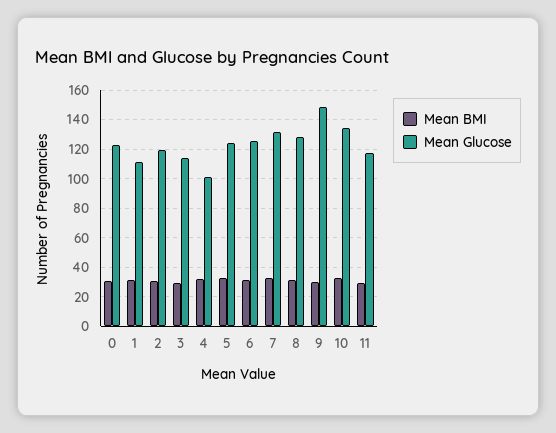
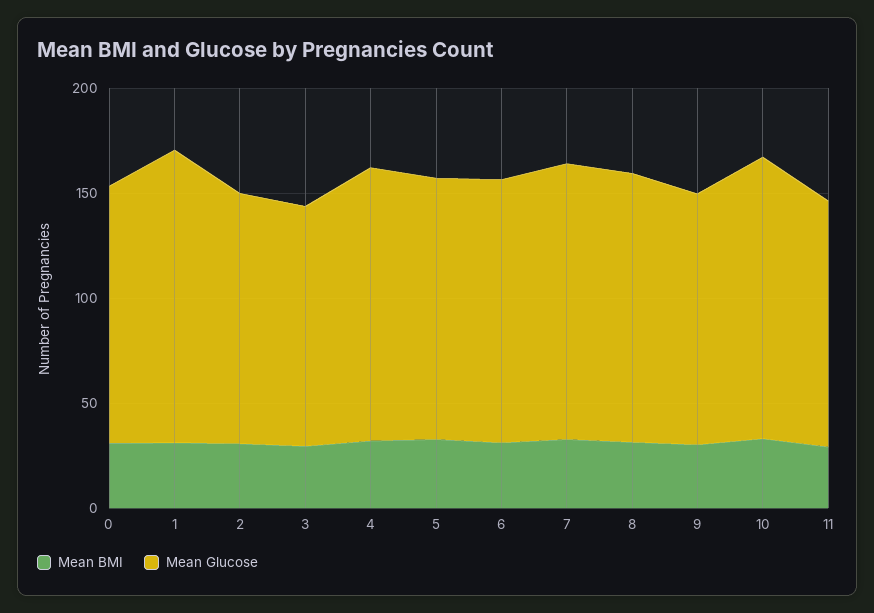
  {
    "Mean BMI": {
      "0": 30,
      "1": 30,
      "2": 30,
      "3": 30,
      "4": 30,
      "5": 35,
      "6": 30,
      "7": 35,
      "8": 30,
      "9": 30,
      "10": 35,
      "11": 30
    },
    "Mean Glucose": {
      "0": 125,
-     "1": 110,
+     "1": 140,
      "2": 120,
      "3": 115,
-     "4": 100,
+     "4": 130,
      "5": 125,
      "6": 125,
      "7": 130,
      "8": 130,
-     "9": 150,
+     "9": 120,
      "10": 135,
      "11": 115
    }
  }

